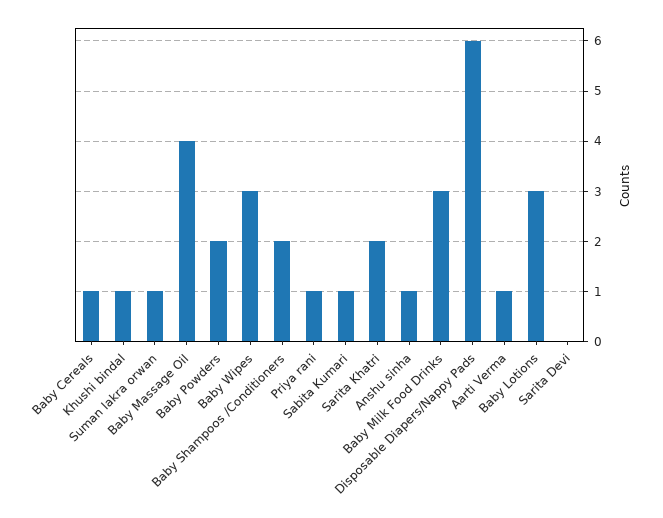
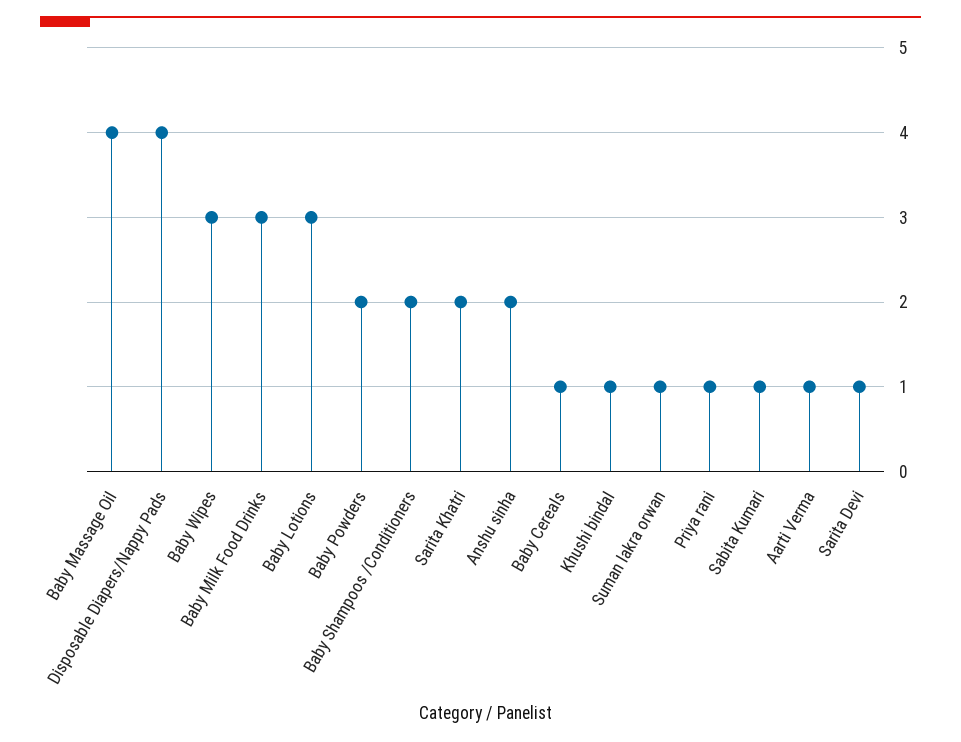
  {
    "Baby Cereals": 1,
    "Khushi bindal": 1,
    "Suman lakra orwan": 1,
    "Baby Massage Oil": 4,
    "Baby Powders": 2,
    "Baby Wipes": 3,
    "Baby Shampoos /Conditioners": 2,
    "Priya rani": 1,
    "Sabita Kumari": 1,
    "Sarita Khatri": 2,
-   "Anshu sinha": 1,
+   "Anshu sinha": 2,
    "Baby Milk Food Drinks": 3,
-   "Disposable Diapers/Nappy Pads": 6,
+   "Disposable Diapers/Nappy Pads": 4,
    "Aarti Verma": 1,
    "Baby Lotions": 3,
-   "Sarita Devi": 0
+   "Sarita Devi": 1
  }

